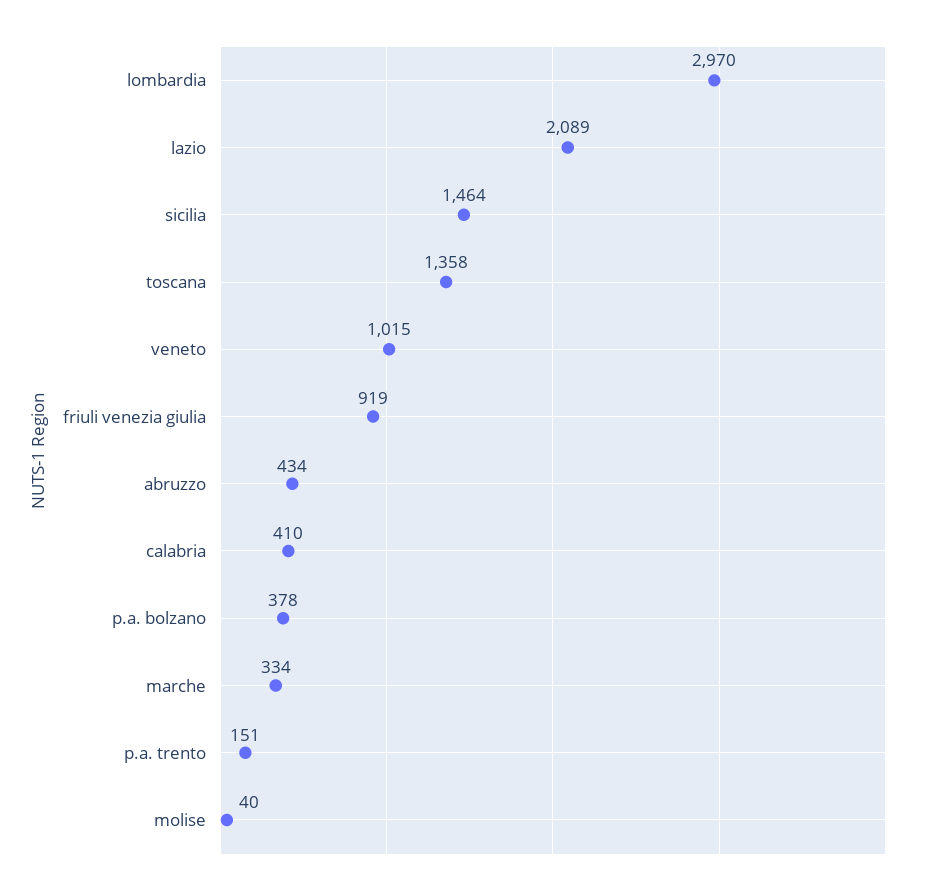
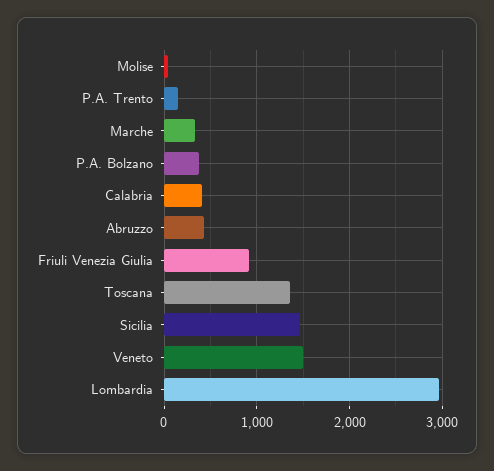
  {
    "lombardia": 2970,
-   "lazio": 2089,
    "sicilia": 1464,
    "toscana": 1358,
-   "veneto": 1015,
+   "veneto": 1500,
    "friuli venezia giulia": 919,
    "abruzzo": 434,
    "calabria": 410,
    "p.a. bolzano": 378,
    "marche": 334,
    "p.a. trento": 151,
    "molise": 40
  }

